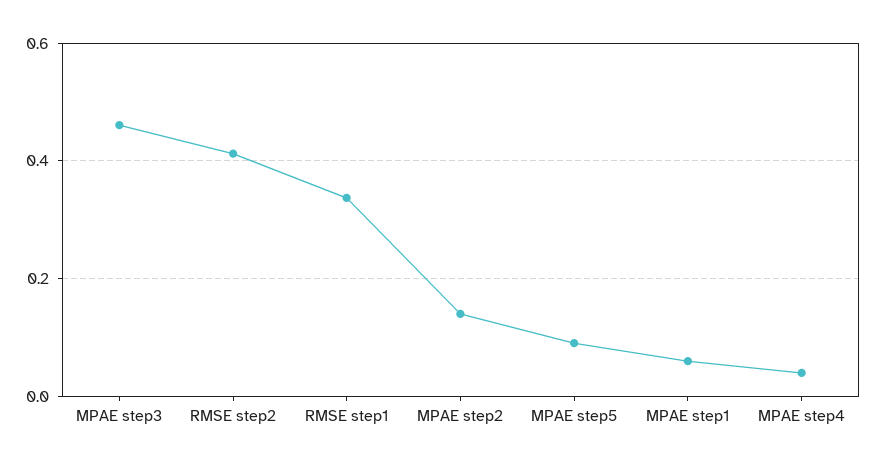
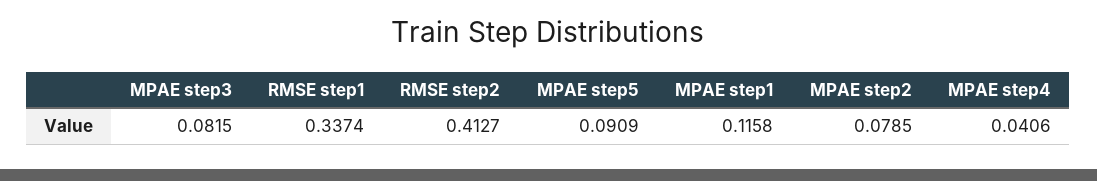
  {
-   "MPAE step3": 0.46,
+   "MPAE step3": 0.0815,
    "RMSE step2": 0.4127,
    "RMSE step1": 0.3374,
-   "MPAE step2": 0.14,
+   "MPAE step2": 0.0785,
    "MPAE step5": 0.0909,
-   "MPAE step1": 0.06,
+   "MPAE step1": 0.1158,
    "MPAE step4": 0.0406
  }

